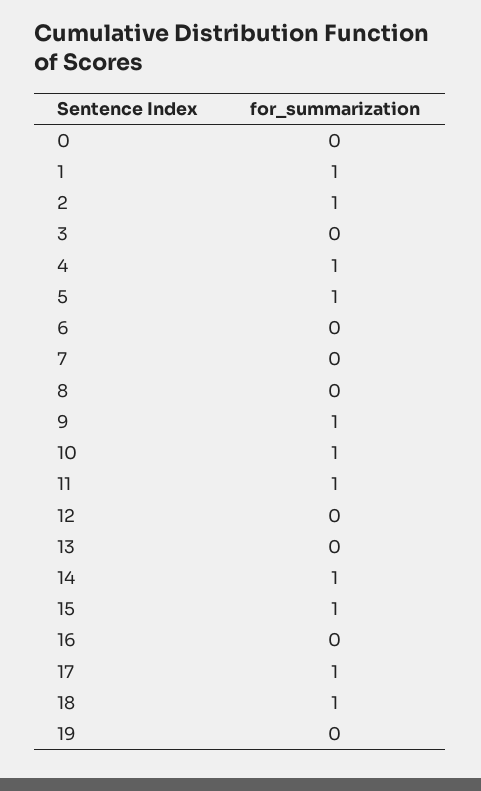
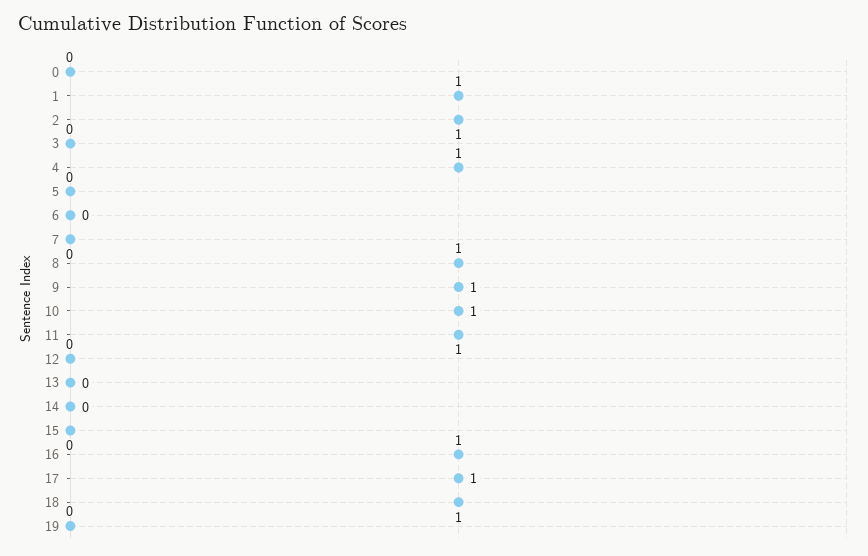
  {
    "0": 0,
    "1": 1,
    "2": 1,
    "3": 0,
    "4": 1,
-   "5": 1,
+   "5": 0,
    "6": 0,
    "7": 0,
-   "8": 0,
+   "8": 1,
    "9": 1,
    "10": 1,
    "11": 1,
    "12": 0,
    "13": 0,
-   "14": 1,
+   "14": 0,
-   "15": 1,
+   "15": 0,
-   "16": 0,
+   "16": 1,
    "17": 1,
    "18": 1,
    "19": 0
  }

